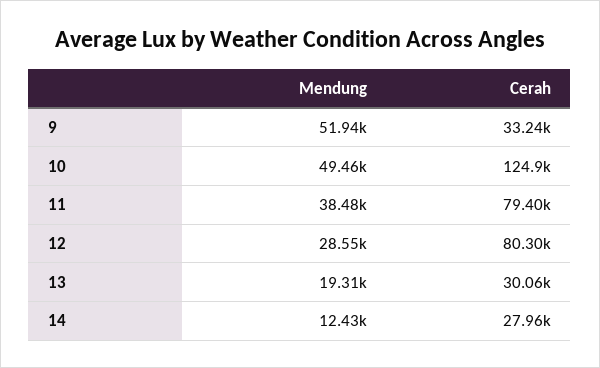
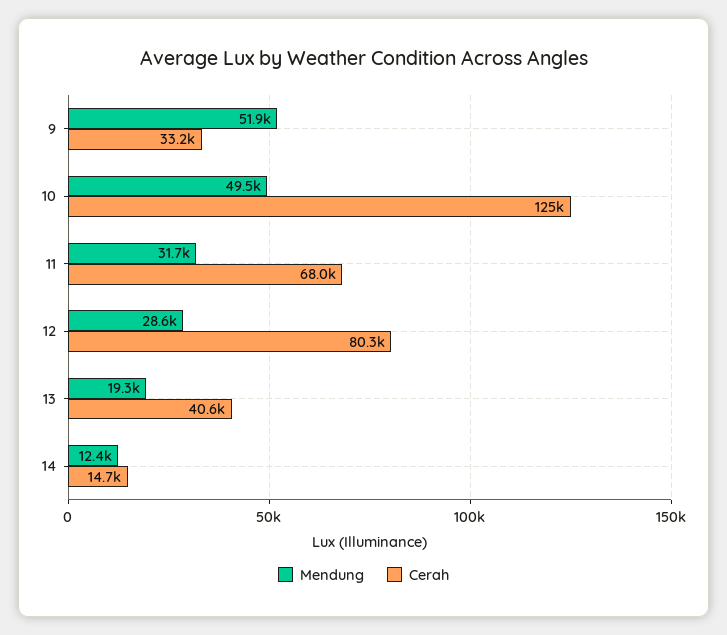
  {
    "Mendung": {
      "9": 51940,
      "10": 49460,
-     "11": 38480,
+     "11": 31700,
      "12": 28550,
      "13": 19310,
      "14": 12430
    },
    "Cerah": {
      "9": 33240,
      "10": 124900,
-     "11": 79400,
+     "11": 68000,
      "12": 80300,
-     "13": 30060,
+     "13": 40600,
-     "14": 27960
+     "14": 14700
    }
  }

